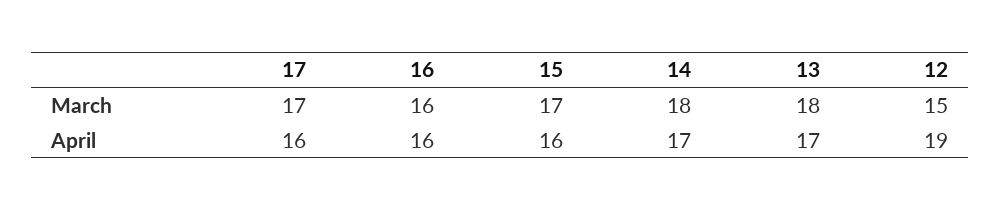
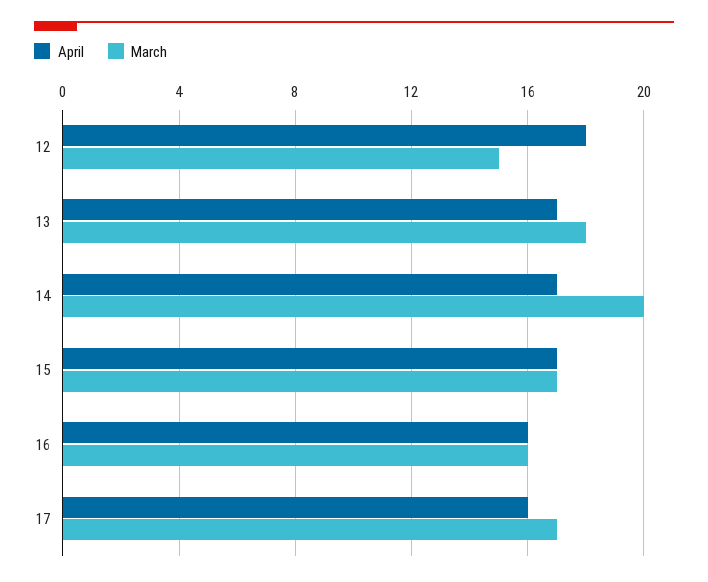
  {
    "March": {
      "17": 17,
      "16": 16,
      "15": 17,
-     "14": 18,
+     "14": 20,
      "13": 18,
      "12": 15
    },
    "April": {
      "17": 16,
      "16": 16,
-     "15": 16,
+     "15": 17,
      "14": 17,
      "13": 17,
-     "12": 19
+     "12": 18
    }
  }

